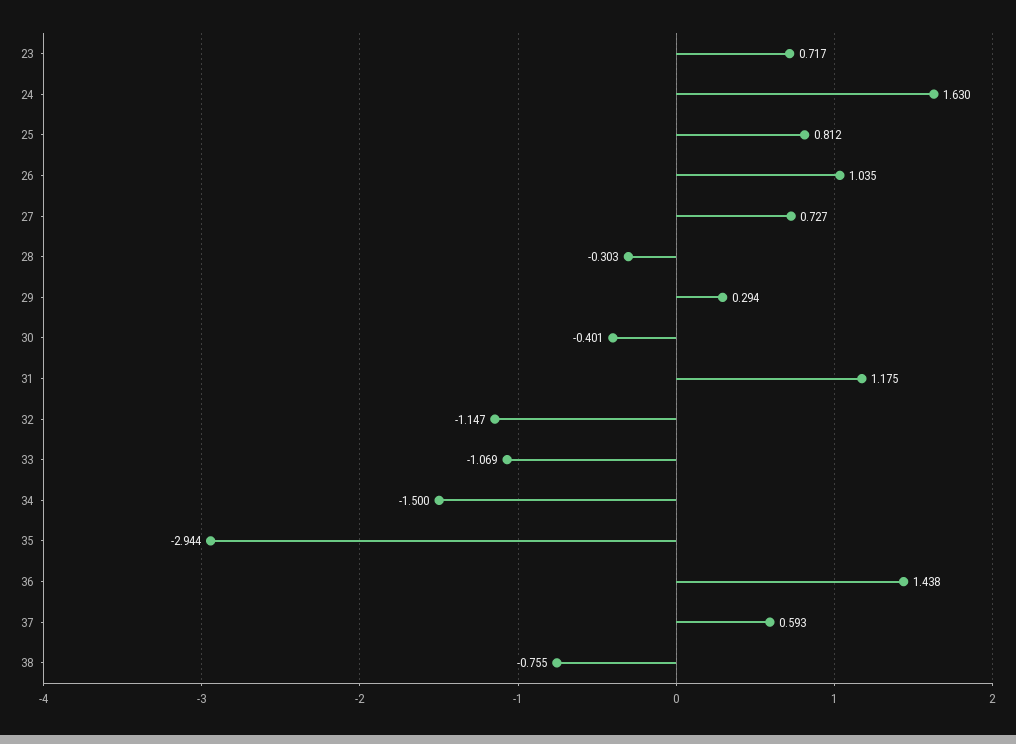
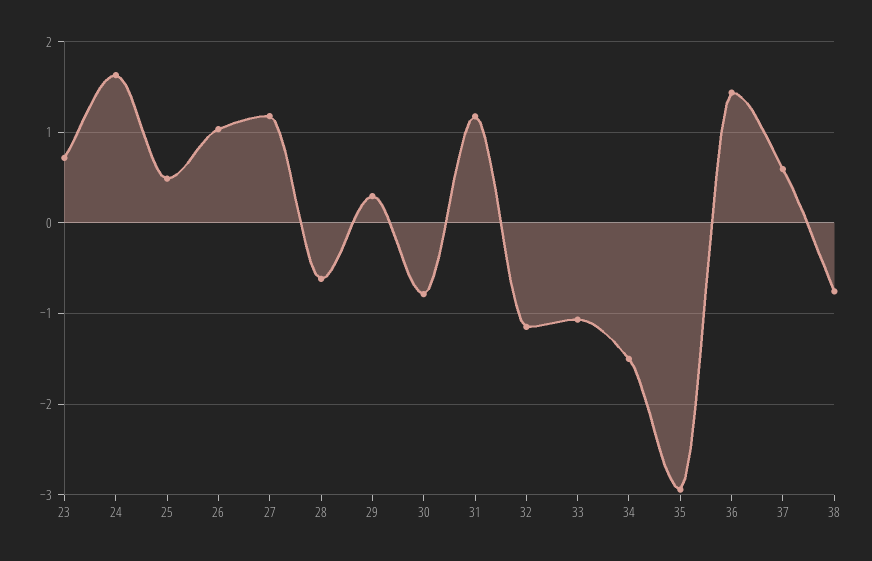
  {
    "23": 0.717,
    "24": 1.63,
-   "25": 0.812,
+   "25": 0.5,
    "26": 1.035,
-   "27": 0.727,
+   "27": 1.2,
-   "28": -0.303,
+   "28": -0.6,
    "29": 0.294,
-   "30": -0.401,
+   "30": -0.8,
    "31": 1.175,
    "32": -1.147,
    "33": -1.069,
    "34": -1.5,
    "35": -2.944,
    "36": 1.438,
    "37": 0.593,
    "38": -0.755
  }

